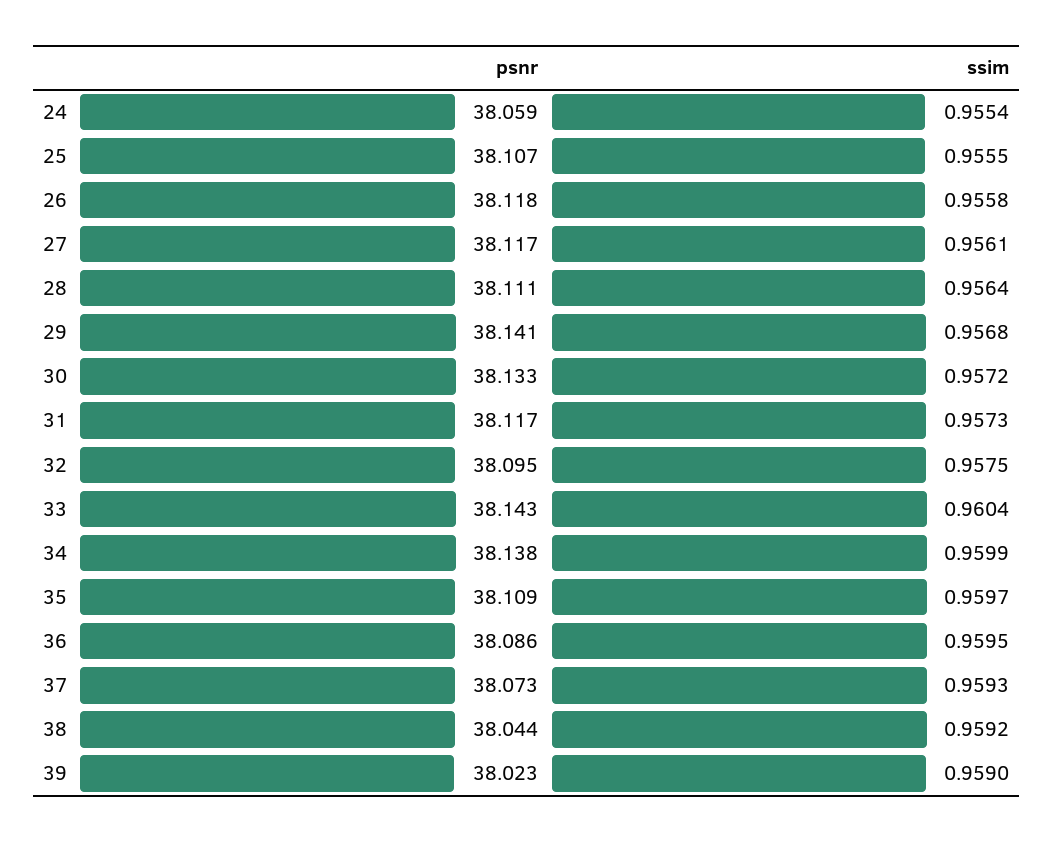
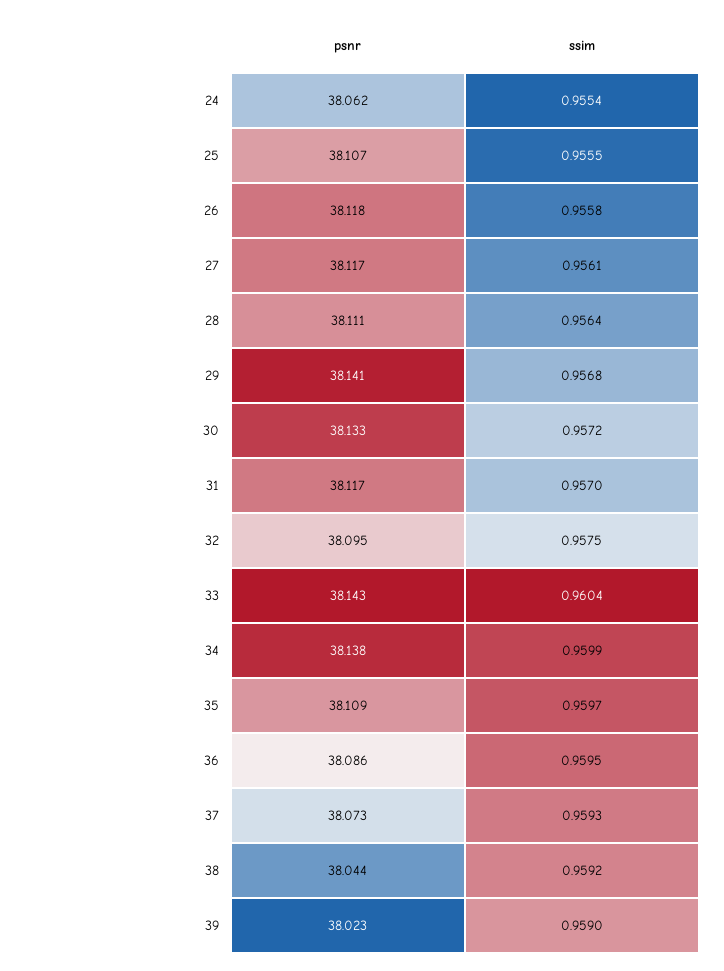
  {
    "psnr": {
-     "24": 38.059,
+     "24": 38.062,
      "25": 38.107,
      "26": 38.118,
      "27": 38.117,
      "28": 38.111,
      "29": 38.141,
      "30": 38.133,
      "31": 38.117,
      "32": 38.095,
      "33": 38.143,
      "34": 38.138,
      "35": 38.109,
      "36": 38.086,
      "37": 38.073,
      "38": 38.044,
      "39": 38.023
    },
    "ssim": {
      "24": 0.9554,
      "25": 0.9555,
      "26": 0.9558,
      "27": 0.9561,
      "28": 0.9564,
      "29": 0.9568,
      "30": 0.9572,
-     "31": 0.9573,
+     "31": 0.957,
      "32": 0.9575,
      "33": 0.9604,
      "34": 0.9599,
      "35": 0.9597,
      "36": 0.9595,
      "37": 0.9593,
      "38": 0.9592,
      "39": 0.959
    }
  }

